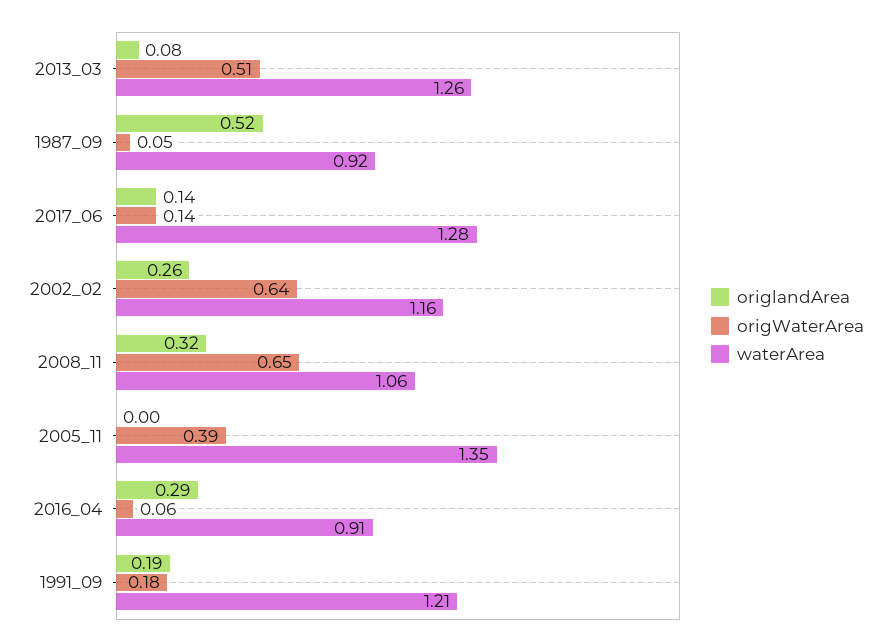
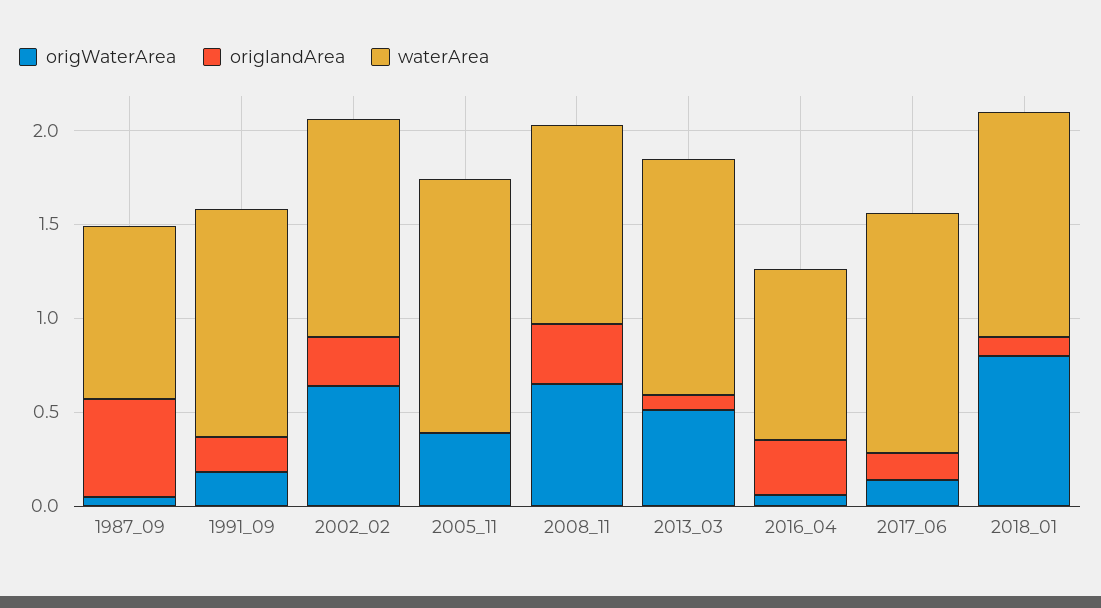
  {
    "origlandArea": {
      "2013_03": 0.08,
      "1987_09": 0.52,
      "2017_06": 0.14,
      "2002_02": 0.26,
      "2008_11": 0.32,
      "2005_11": 0,
      "2016_04": 0.29,
-     "1991_09": 0.19
+     "1991_09": 0.19,
+     "2018_01": 0.1
    },
    "origWaterArea": {
      "2013_03": 0.51,
      "1987_09": 0.05,
      "2017_06": 0.14,
      "2002_02": 0.64,
      "2008_11": 0.65,
      "2005_11": 0.39,
      "2016_04": 0.06,
-     "1991_09": 0.18
+     "1991_09": 0.18,
+     "2018_01": 0.8
    },
    "waterArea": {
      "2013_03": 1.26,
      "1987_09": 0.92,
      "2017_06": 1.28,
      "2002_02": 1.16,
      "2008_11": 1.06,
      "2005_11": 1.35,
      "2016_04": 0.91,
-     "1991_09": 1.21
+     "1991_09": 1.21,
+     "2018_01": 1.2
    }
  }

